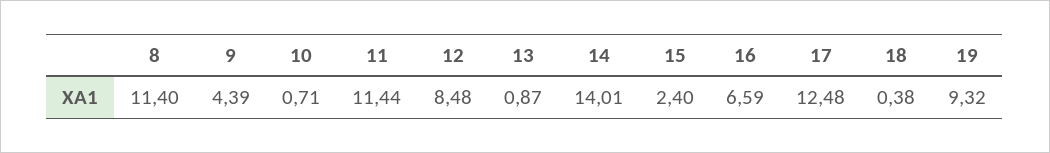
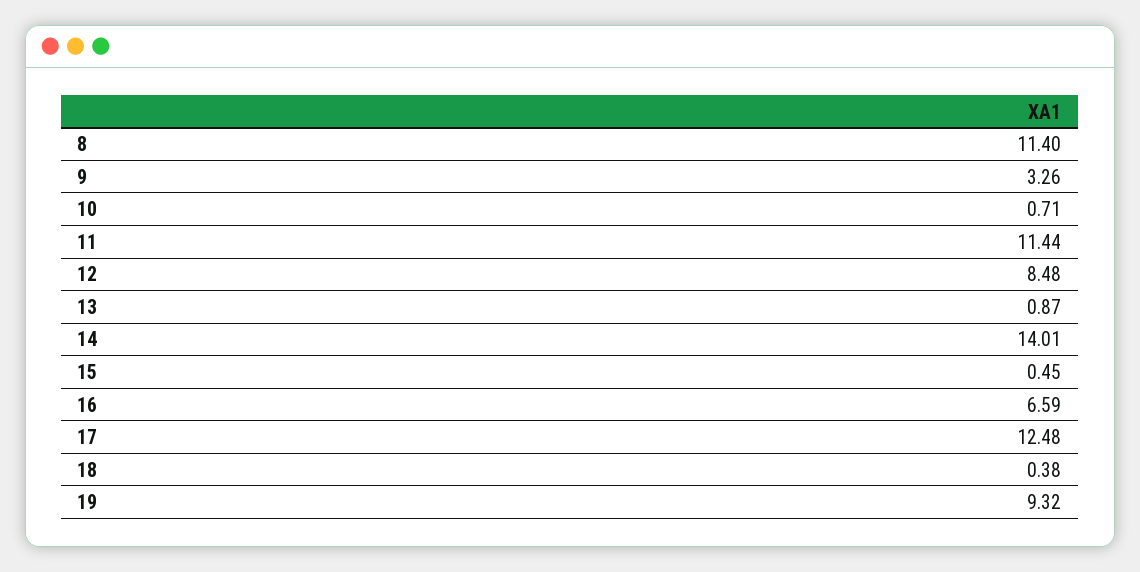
  {
    "8": 11.4,
-   "9": 4.39,
+   "9": 3.26,
    "10": 0.71,
    "11": 11.44,
    "12": 8.48,
    "13": 0.87,
    "14": 14.01,
-   "15": 2.4,
+   "15": 0.45,
    "16": 6.59,
    "17": 12.48,
    "18": 0.38,
    "19": 9.32
  }

